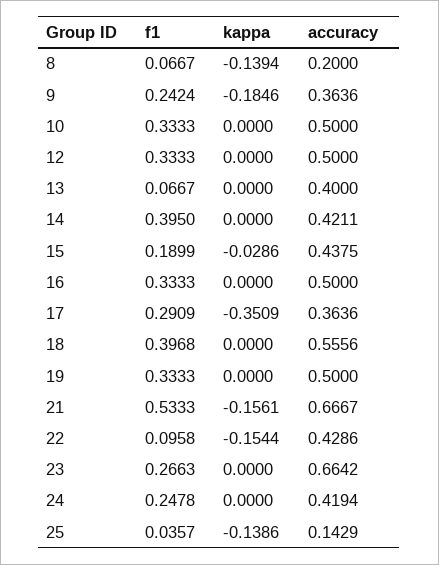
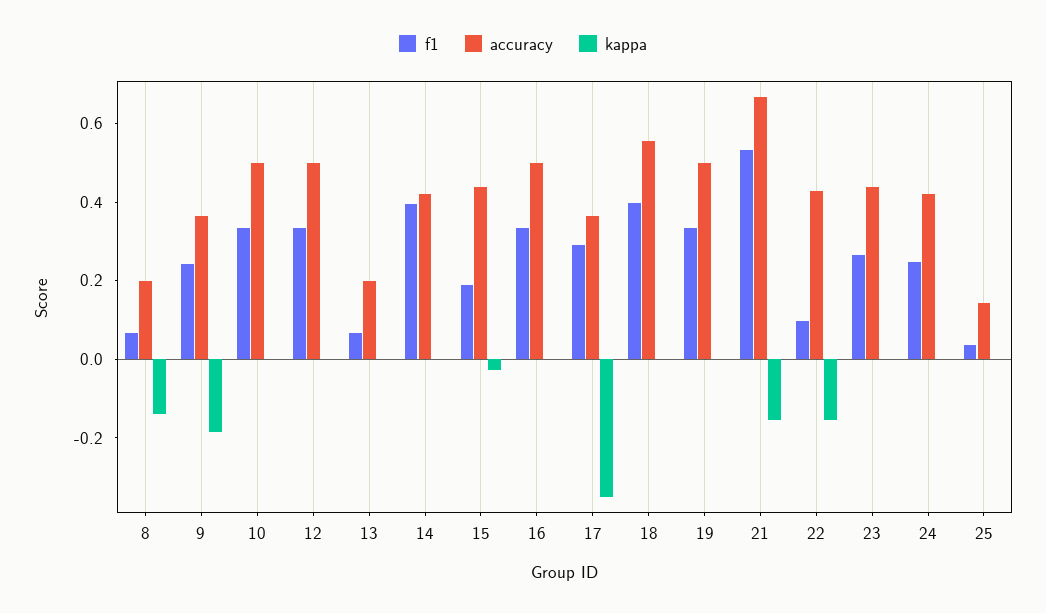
  {
    "f1": {
      "8": 0.0667,
      "9": 0.2424,
      "10": 0.3333,
      "12": 0.3333,
      "13": 0.0667,
      "14": 0.395,
      "15": 0.1899,
      "16": 0.3333,
      "17": 0.2909,
      "18": 0.3968,
      "19": 0.3333,
      "21": 0.5333,
      "22": 0.0958,
      "23": 0.2663,
      "24": 0.2478,
      "25": 0.0357
    },
    "kappa": {
      "8": -0.1394,
      "9": -0.1846,
      "10": 0,
      "12": 0,
      "13": 0,
      "14": 0,
      "15": -0.0286,
      "16": 0,
      "17": -0.3509,
      "18": 0,
      "19": 0,
      "21": -0.1561,
      "22": -0.1544,
      "23": 0,
      "24": 0,
-     "25": -0.1386
+     "25": 0
    },
    "accuracy": {
      "8": 0.2,
      "9": 0.3636,
      "10": 0.5,
      "12": 0.5,
-     "13": 0.4,
+     "13": 0.2,
      "14": 0.4211,
      "15": 0.4375,
      "16": 0.5,
      "17": 0.3636,
      "18": 0.5556,
      "19": 0.5,
      "21": 0.6667,
      "22": 0.4286,
-     "23": 0.6642,
+     "23": 0.45,
      "24": 0.4194,
      "25": 0.1429
    }
  }

